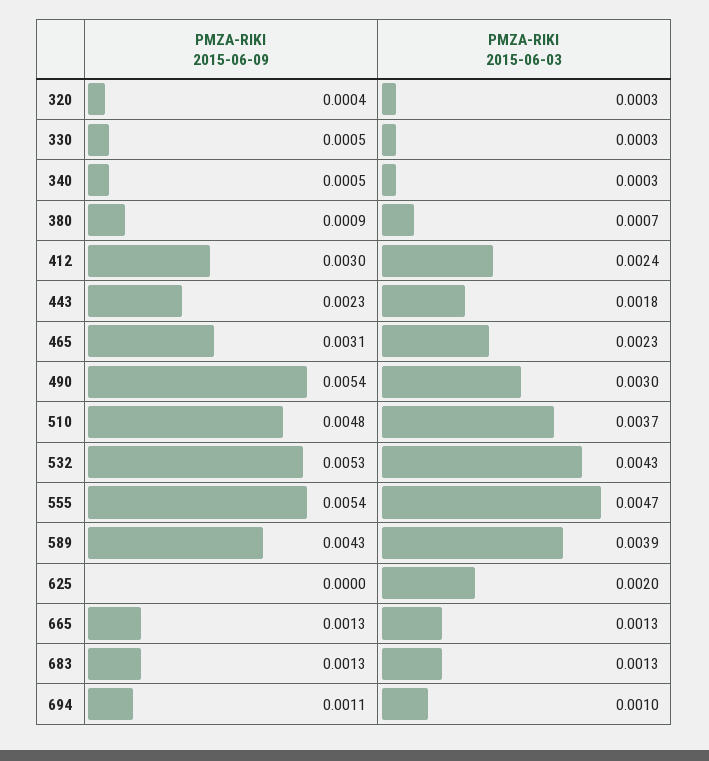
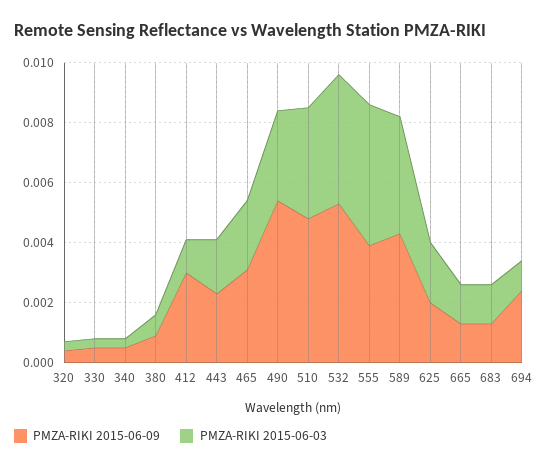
  {
    "PMZA-RIKI 2015-06-09": {
      "320": 0.0004,
      "330": 0.0005,
      "340": 0.0005,
      "380": 0.0009,
      "412": 0.003,
      "443": 0.0023,
      "465": 0.0031,
      "490": 0.0054,
      "510": 0.0048,
      "532": 0.0053,
-     "555": 0.0054,
+     "555": 0.004,
      "589": 0.0043,
-     "625": 0,
+     "625": 0.002,
      "665": 0.0013,
      "683": 0.0013,
-     "694": 0.0011
+     "694": 0.0025
    },
    "PMZA-RIKI 2015-06-03": {
      "320": 0.0003,
      "330": 0.0003,
      "340": 0.0003,
      "380": 0.0007,
-     "412": 0.0024,
+     "412": 0.001,
      "443": 0.0018,
      "465": 0.0023,
      "490": 0.003,
      "510": 0.0037,
      "532": 0.0043,
      "555": 0.0047,
      "589": 0.0039,
      "625": 0.002,
      "665": 0.0013,
      "683": 0.0013,
      "694": 0.001
    }
  }

